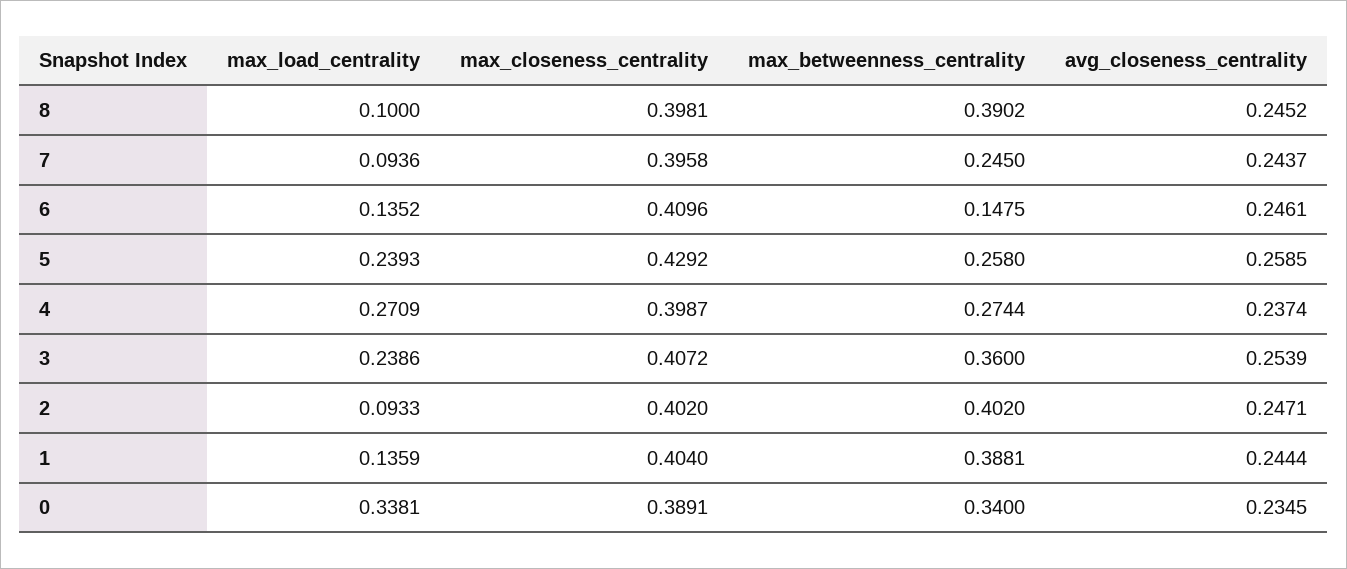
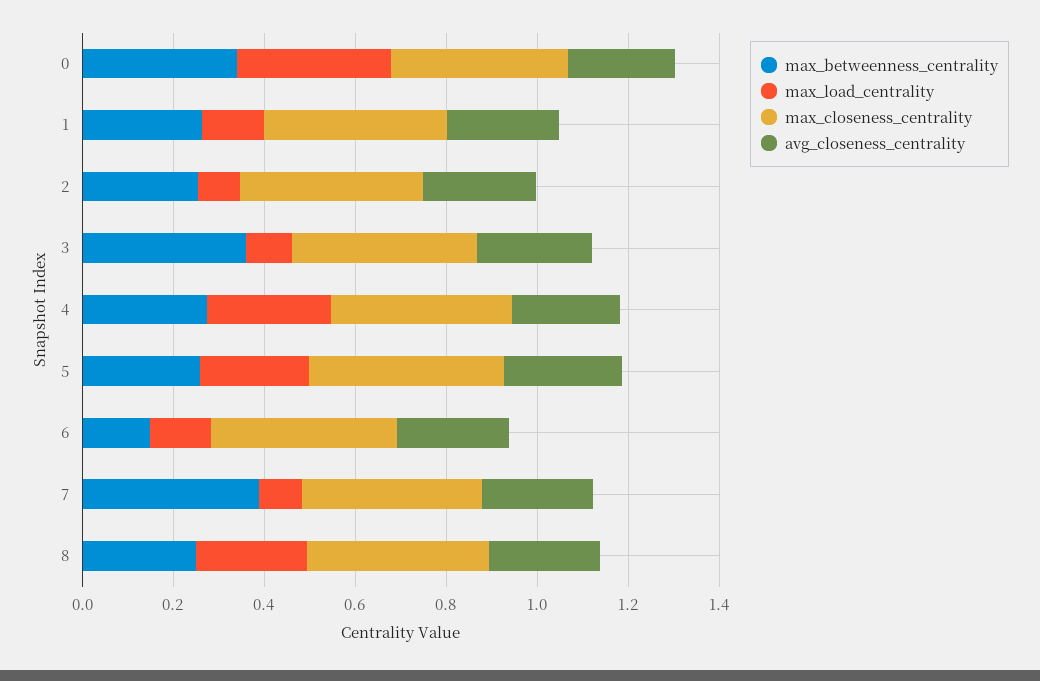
  {
    "max_load_centrality": {
-     "8": 0.1,
+     "8": 0.25,
      "7": 0.0936,
      "6": 0.1352,
      "5": 0.2393,
      "4": 0.2709,
-     "3": 0.2386,
+     "3": 0.1,
      "2": 0.0933,
      "1": 0.1359,
      "0": 0.3381
    },
    "max_closeness_centrality": {
      "8": 0.3981,
      "7": 0.3958,
      "6": 0.4096,
      "5": 0.4292,
      "4": 0.3987,
      "3": 0.4072,
      "2": 0.402,
      "1": 0.404,
      "0": 0.3891
    },
    "max_betweenness_centrality": {
-     "8": 0.3902,
+     "8": 0.25,
-     "7": 0.245,
+     "7": 0.4,
      "6": 0.1475,
      "5": 0.258,
      "4": 0.2744,
      "3": 0.36,
-     "2": 0.402,
+     "2": 0.25,
-     "1": 0.3881,
+     "1": 0.25,
      "0": 0.34
    },
    "avg_closeness_centrality": {
      "8": 0.2452,
      "7": 0.2437,
      "6": 0.2461,
      "5": 0.2585,
      "4": 0.2374,
      "3": 0.2539,
      "2": 0.2471,
      "1": 0.2444,
      "0": 0.2345
    }
  }

